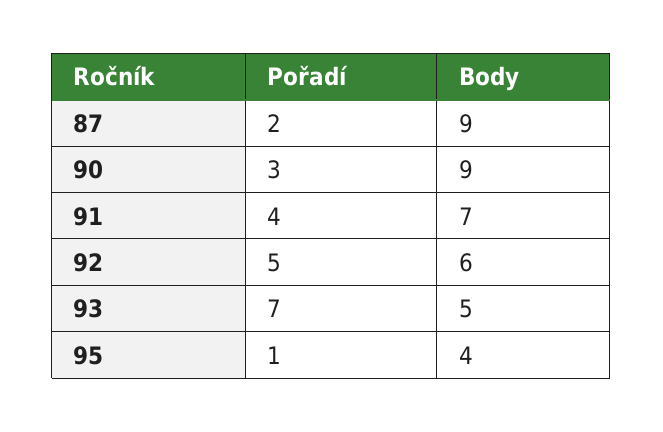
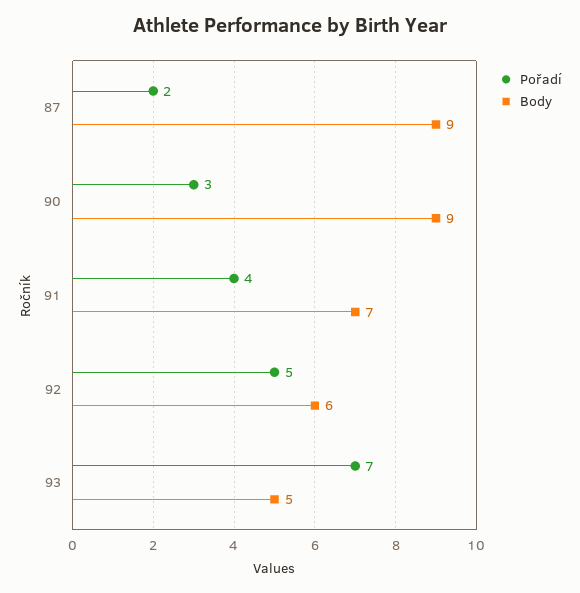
  {
    "Pořadí": {
      "87": 2,
      "90": 3,
      "91": 4,
      "92": 5,
-     "93": 7,
+     "93": 7
-     "95": 1
    },
    "Body": {
      "87": 9,
      "90": 9,
      "91": 7,
      "92": 6,
-     "93": 5,
+     "93": 5
-     "95": 4
    }
  }

